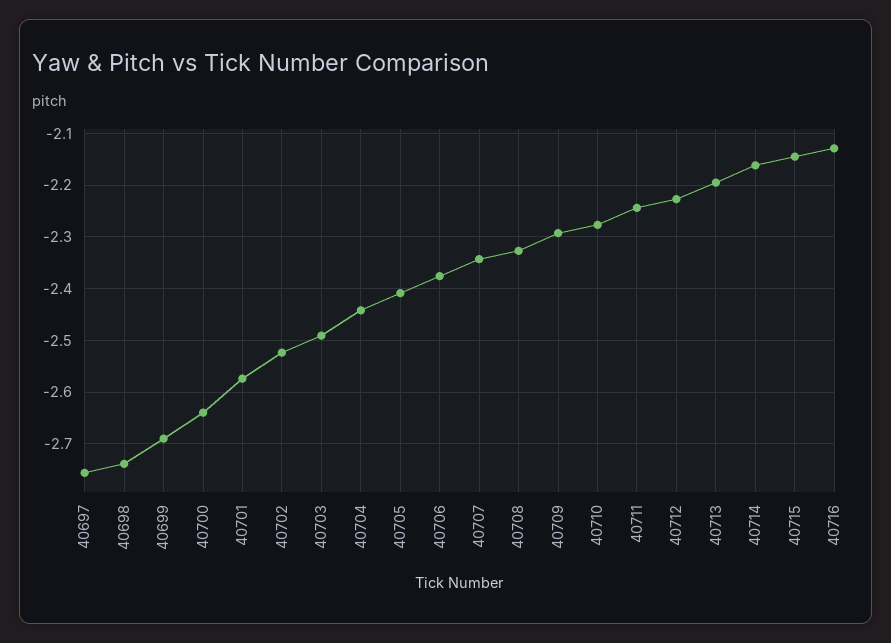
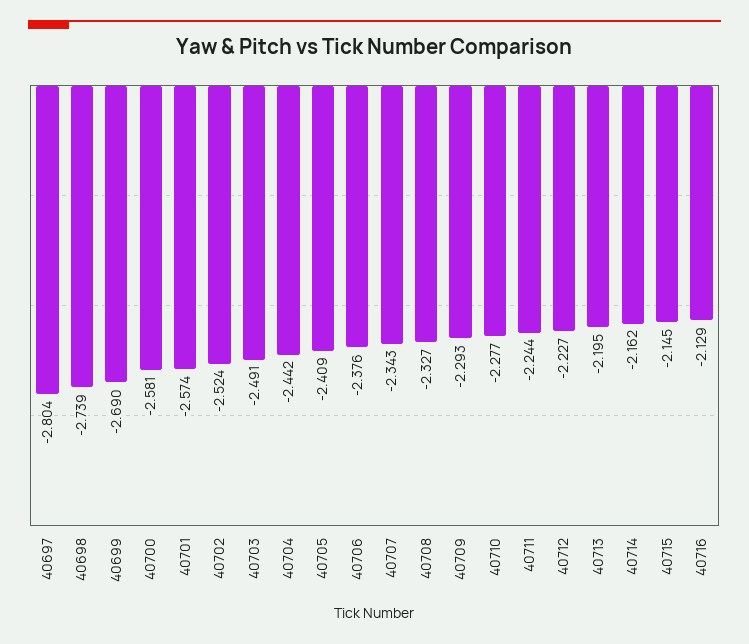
  {
-   "40697": -2.76,
+   "40697": -2.804,
    "40698": -2.739,
    "40699": -2.69,
-   "40700": -2.64,
+   "40700": -2.581,
    "40701": -2.574,
    "40702": -2.524,
    "40703": -2.491,
    "40704": -2.442,
    "40705": -2.409,
    "40706": -2.376,
    "40707": -2.343,
    "40708": -2.327,
    "40709": -2.293,
    "40710": -2.277,
    "40711": -2.244,
    "40712": -2.227,
    "40713": -2.195,
    "40714": -2.162,
    "40715": -2.145,
    "40716": -2.129
  }

